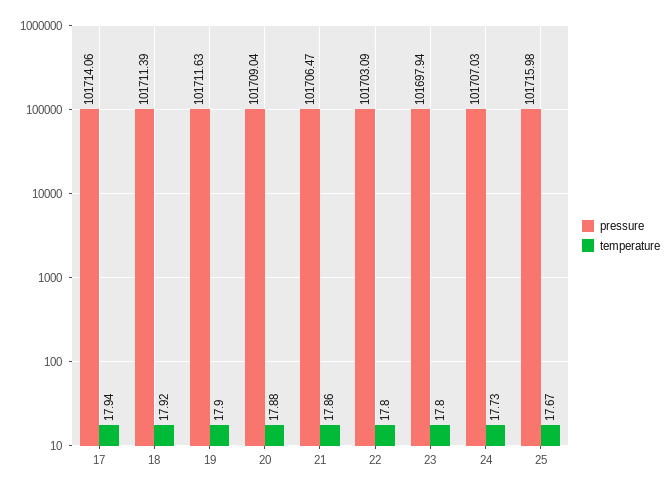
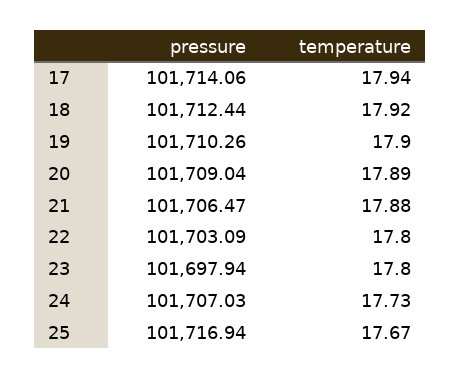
  {
    "pressure": {
      "17": 101714.06,
-     "18": 101711.39,
+     "18": 101712.44,
-     "19": 101711.63,
+     "19": 101710.26,
      "20": 101709.04,
      "21": 101706.47,
      "22": 101703.09,
      "23": 101697.94,
      "24": 101707.03,
-     "25": 101715.98
+     "25": 101716.94
    },
    "temperature": {
      "17": 17.94,
      "18": 17.92,
      "19": 17.9,
-     "20": 17.88,
+     "20": 17.89,
-     "21": 17.86,
+     "21": 17.88,
      "22": 17.8,
      "23": 17.8,
      "24": 17.73,
      "25": 17.67
    }
  }

